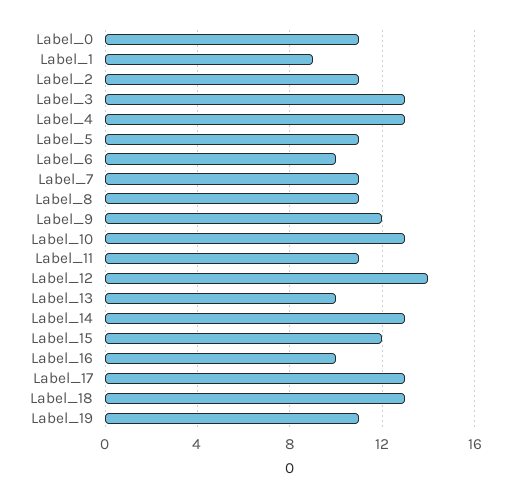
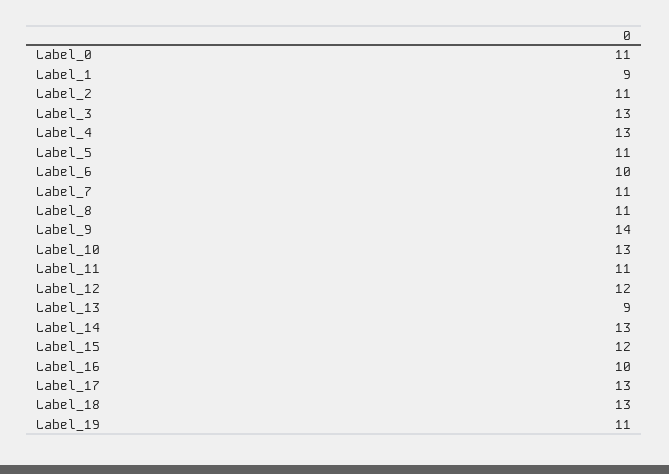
  {
    "Label_0": 11,
    "Label_1": 9,
    "Label_2": 11,
    "Label_3": 13,
    "Label_4": 13,
    "Label_5": 11,
    "Label_6": 10,
    "Label_7": 11,
    "Label_8": 11,
-   "Label_9": 12,
+   "Label_9": 14,
    "Label_10": 13,
    "Label_11": 11,
-   "Label_12": 14,
+   "Label_12": 12,
-   "Label_13": 10,
+   "Label_13": 9,
    "Label_14": 13,
    "Label_15": 12,
    "Label_16": 10,
    "Label_17": 13,
    "Label_18": 13,
    "Label_19": 11
  }

